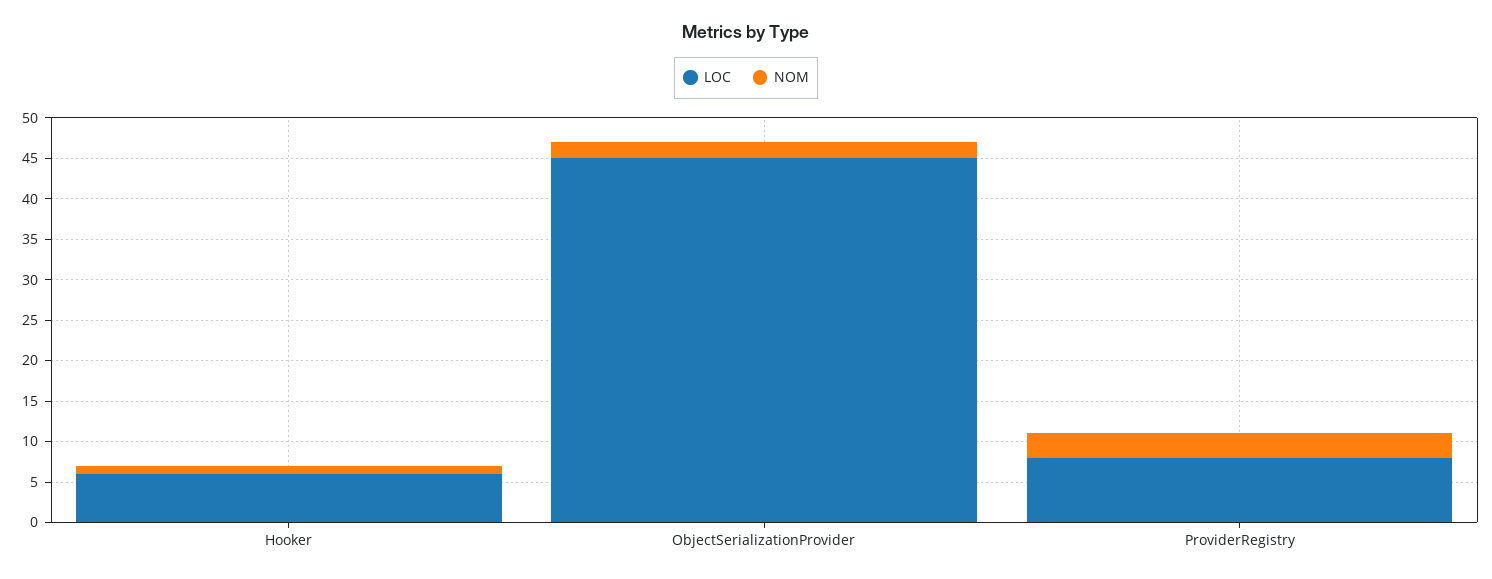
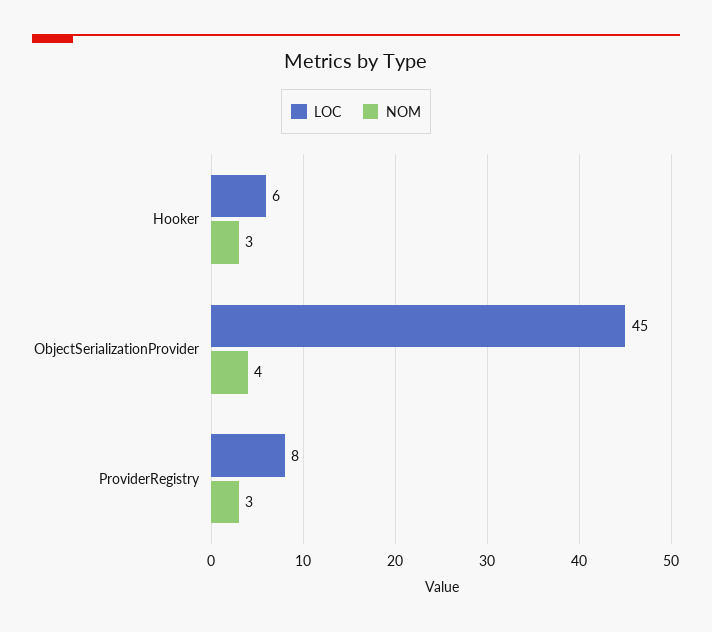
  {
    "LOC": {
      "Hooker": 6,
      "ObjectSerializationProvider": 45,
      "ProviderRegistry": 8
    },
    "NOM": {
-     "Hooker": 1,
+     "Hooker": 3,
-     "ObjectSerializationProvider": 2,
+     "ObjectSerializationProvider": 4,
      "ProviderRegistry": 3
    }
  }

